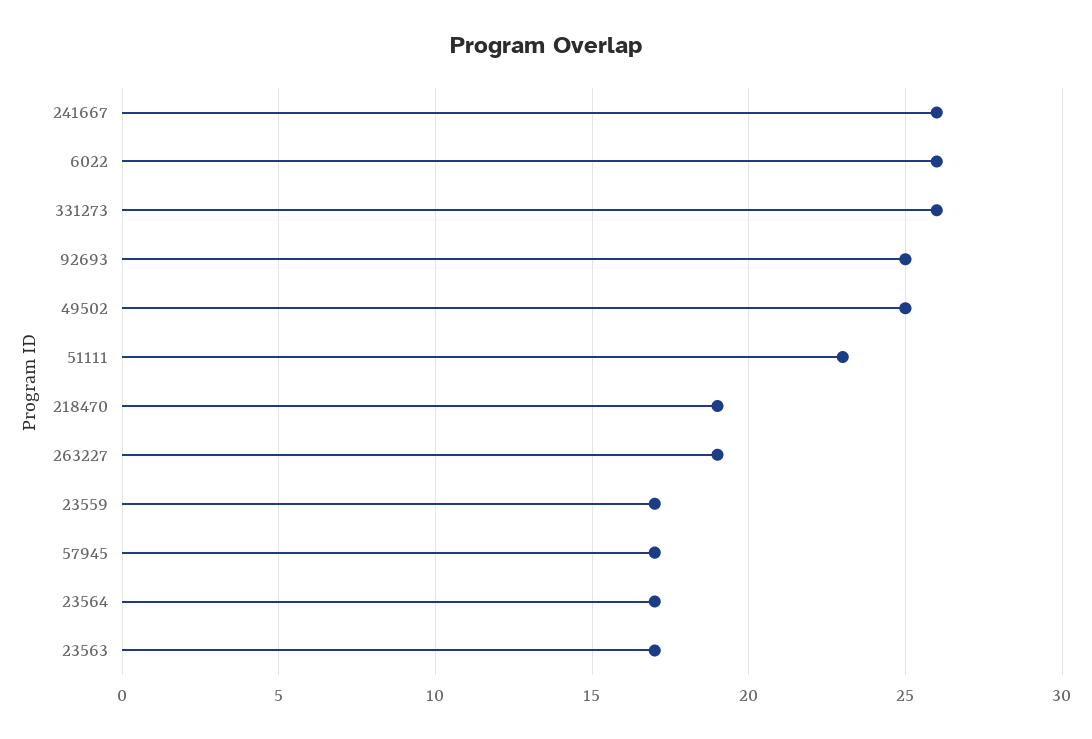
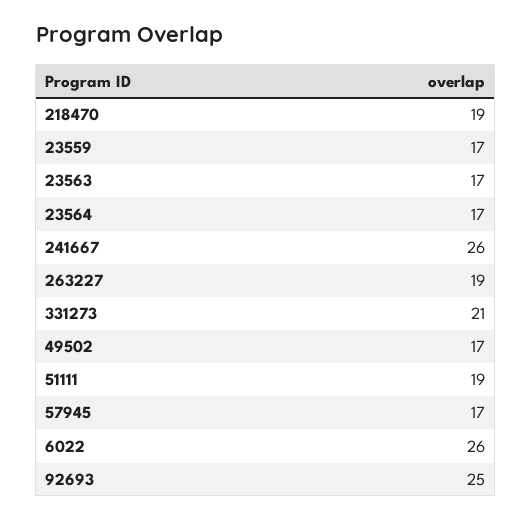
  {
    "241667": 26,
    "6022": 26,
-   "331273": 26,
+   "331273": 21,
    "92693": 25,
-   "49502": 25,
+   "49502": 17,
-   "51111": 23,
+   "51111": 19,
    "218470": 19,
    "263227": 19,
    "23559": 17,
    "57945": 17,
    "23564": 17,
    "23563": 17
  }

